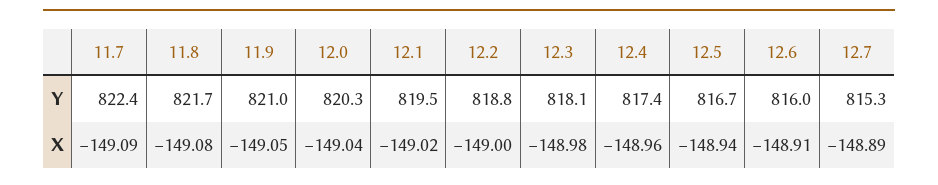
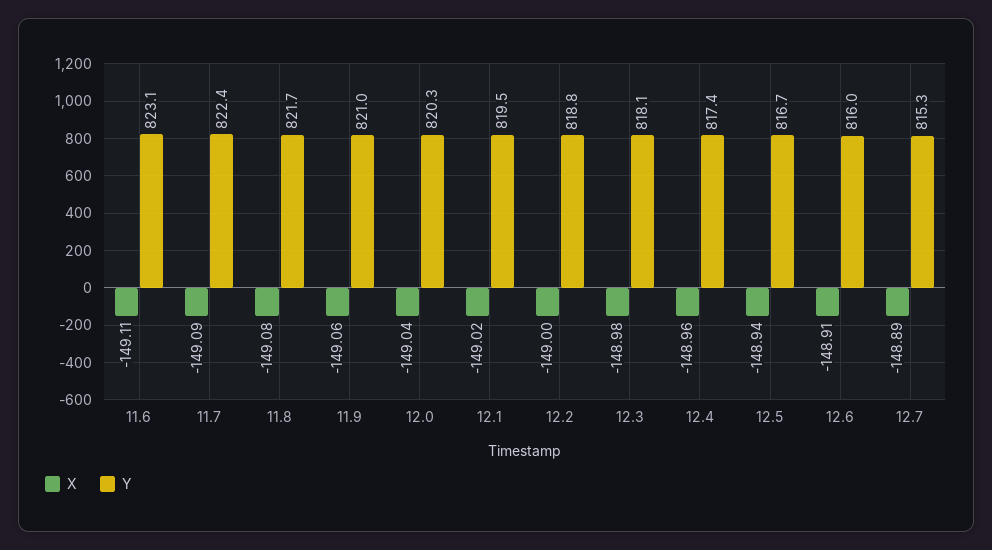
  {
    "Y": {
      "11.7": 822.4,
      "11.8": 821.7,
      "11.9": 821,
      "12.0": 820.3,
      "12.1": 819.5,
      "12.2": 818.8,
      "12.3": 818.1,
      "12.4": 817.4,
      "12.5": 816.7,
      "12.6": 816,
-     "12.7": 815.3
+     "12.7": 815.3,
+     "11.6": 823.1
    },
    "X": {
      "11.7": -149.09,
      "11.8": -149.08,
-     "11.9": -149.05,
+     "11.9": -149.06,
      "12.0": -149.04,
      "12.1": -149.02,
      "12.2": -149,
      "12.3": -148.98,
      "12.4": -148.96,
      "12.5": -148.94,
      "12.6": -148.91,
-     "12.7": -148.89
+     "12.7": -148.89,
+     "11.6": -149.11
    }
  }

